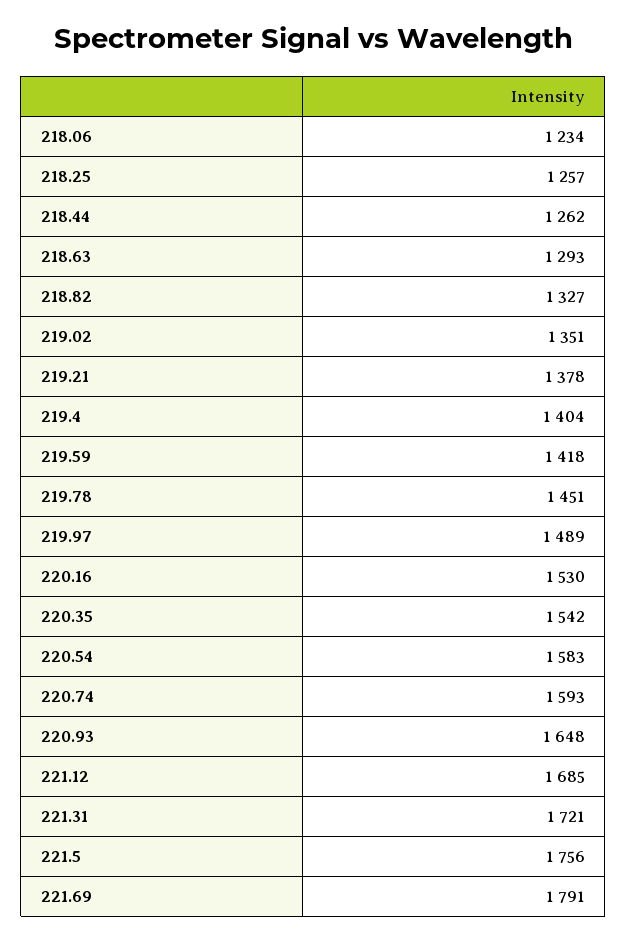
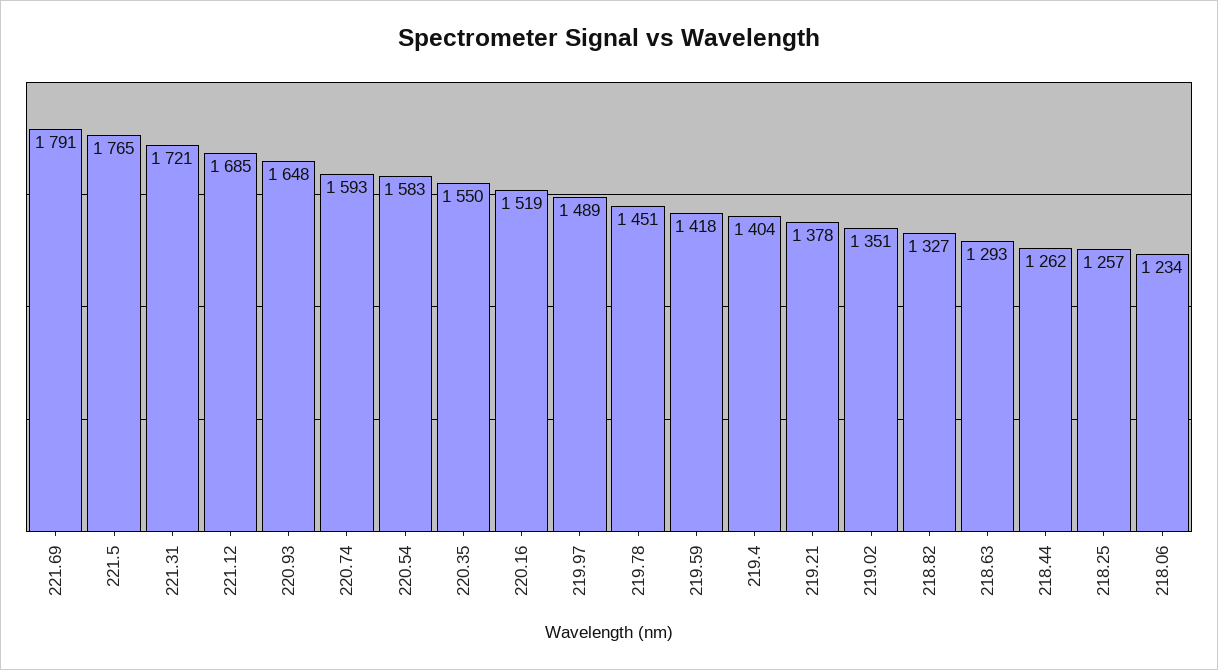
  {
    "218.06": 1234,
    "218.25": 1257,
    "218.44": 1262,
    "218.63": 1293,
    "218.82": 1327,
    "219.02": 1351,
    "219.21": 1378,
    "219.4": 1404,
    "219.59": 1418,
    "219.78": 1451,
    "219.97": 1489,
-   "220.16": 1530,
+   "220.16": 1519,
-   "220.35": 1542,
+   "220.35": 1550,
    "220.54": 1583,
    "220.74": 1593,
    "220.93": 1648,
    "221.12": 1685,
    "221.31": 1721,
-   "221.5": 1756,
+   "221.5": 1765,
    "221.69": 1791
  }

